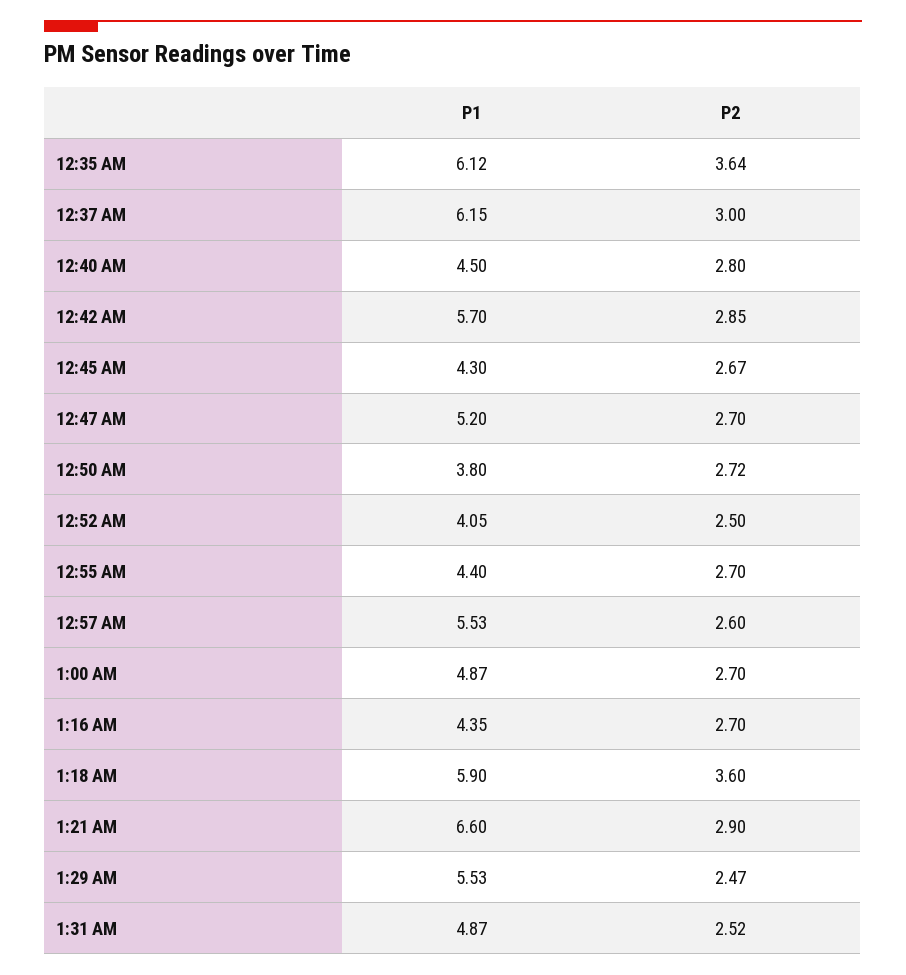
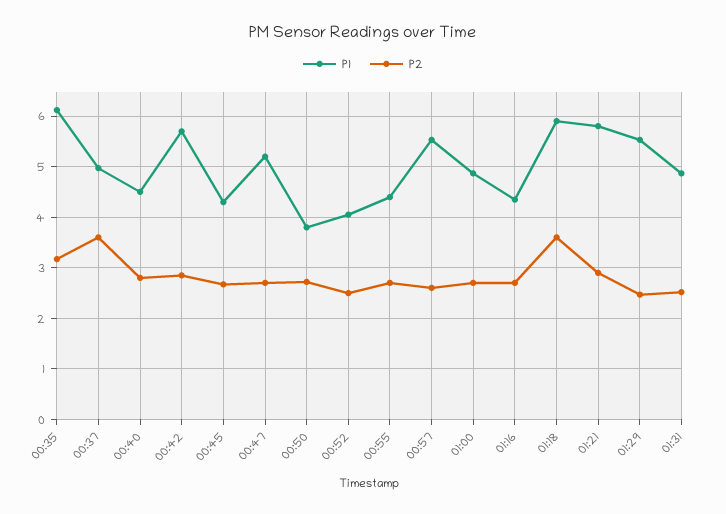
  {
    "P1": {
      "12:35 AM": 6.12,
-     "12:37 AM": 6.15,
+     "12:37 AM": 5,
      "12:40 AM": 4.5,
      "12:42 AM": 5.7,
      "12:45 AM": 4.3,
      "12:47 AM": 5.2,
      "12:50 AM": 3.8,
      "12:52 AM": 4.05,
      "12:55 AM": 4.4,
      "12:57 AM": 5.53,
      "1:00 AM": 4.87,
      "1:16 AM": 4.35,
      "1:18 AM": 5.9,
-     "1:21 AM": 6.6,
+     "1:21 AM": 5.8,
      "1:29 AM": 5.53,
      "1:31 AM": 4.87
    },
    "P2": {
-     "12:35 AM": 3.64,
+     "12:35 AM": 3.2,
-     "12:37 AM": 3,
+     "12:37 AM": 3.6,
      "12:40 AM": 2.8,
      "12:42 AM": 2.85,
      "12:45 AM": 2.67,
      "12:47 AM": 2.7,
      "12:50 AM": 2.72,
      "12:52 AM": 2.5,
      "12:55 AM": 2.7,
      "12:57 AM": 2.6,
      "1:00 AM": 2.7,
      "1:16 AM": 2.7,
      "1:18 AM": 3.6,
      "1:21 AM": 2.9,
      "1:29 AM": 2.47,
      "1:31 AM": 2.52
    }
  }

